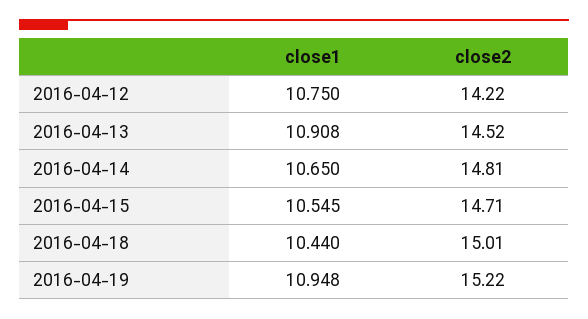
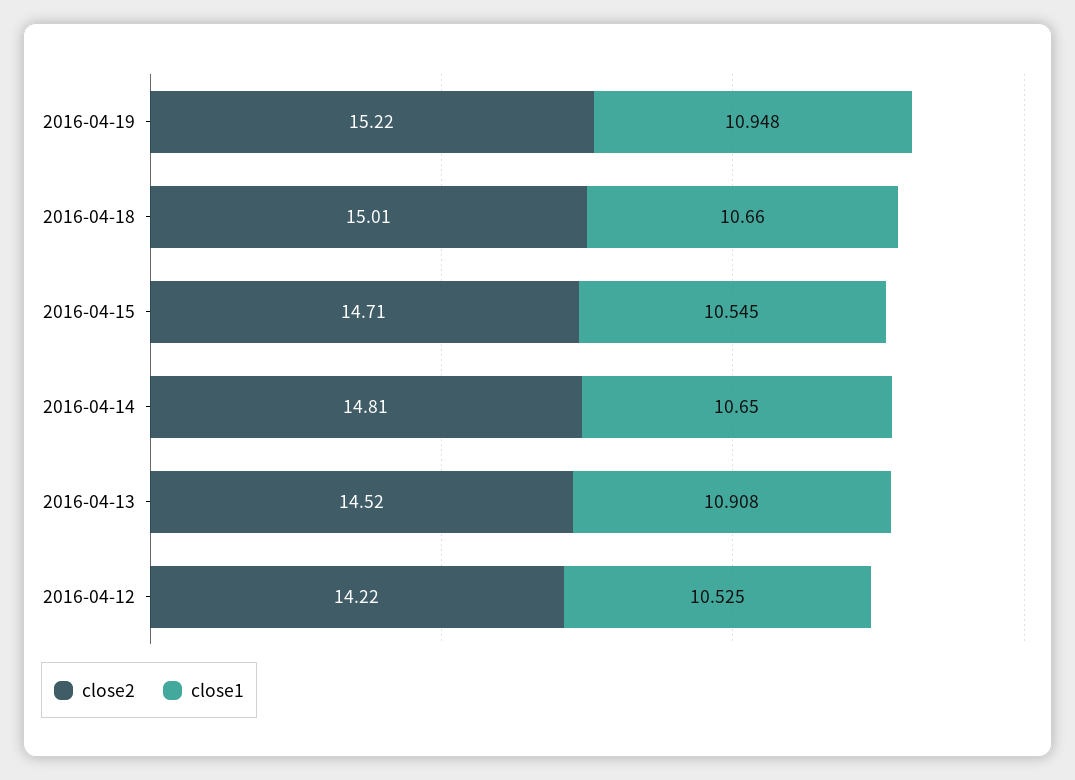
  {
    "close1": {
-     "2016-04-12": 10.75,
+     "2016-04-12": 10.525,
      "2016-04-13": 10.908,
      "2016-04-14": 10.65,
      "2016-04-15": 10.545,
-     "2016-04-18": 10.44,
+     "2016-04-18": 10.66,
      "2016-04-19": 10.948
    },
    "close2": {
      "2016-04-12": 14.22,
      "2016-04-13": 14.52,
      "2016-04-14": 14.81,
      "2016-04-15": 14.71,
      "2016-04-18": 15.01,
      "2016-04-19": 15.22
    }
  }

